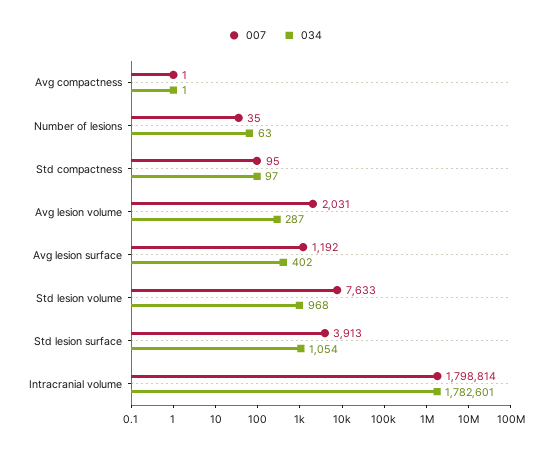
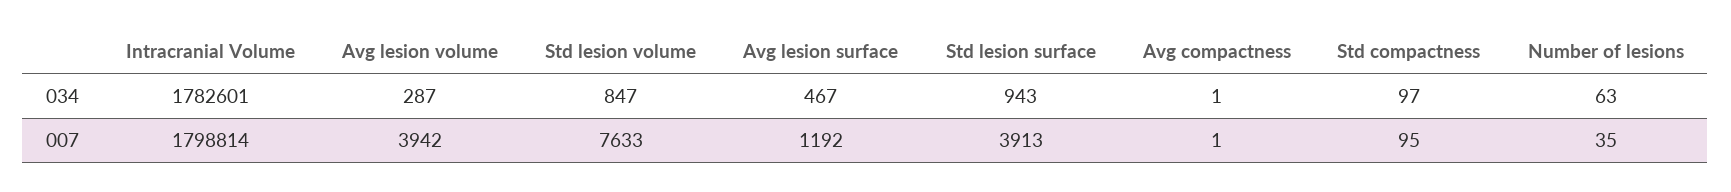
  {
    "007": {
      "Avg compactness": 1,
      "Number of lesions": 35,
      "Std compactness": 95,
-     "Avg lesion volume": 2031,
+     "Avg lesion volume": 3942,
      "Avg lesion surface": 1192,
      "Std lesion volume": 7633,
      "Std lesion surface": 3913,
      "Intracranial volume": 1798814
    },
    "034": {
      "Avg compactness": 1,
      "Number of lesions": 63,
      "Std compactness": 97,
      "Avg lesion volume": 287,
-     "Avg lesion surface": 402,
+     "Avg lesion surface": 467,
-     "Std lesion volume": 968,
+     "Std lesion volume": 847,
-     "Std lesion surface": 1054,
+     "Std lesion surface": 943,
      "Intracranial volume": 1782601
    }
  }

